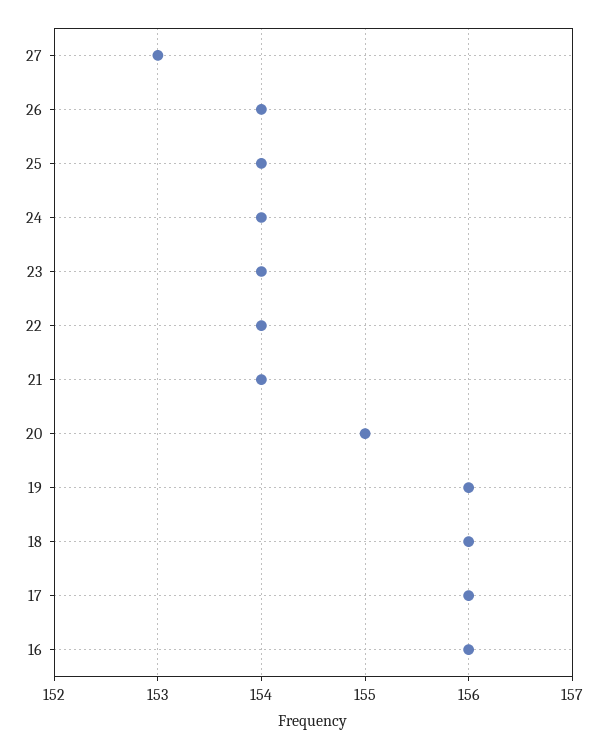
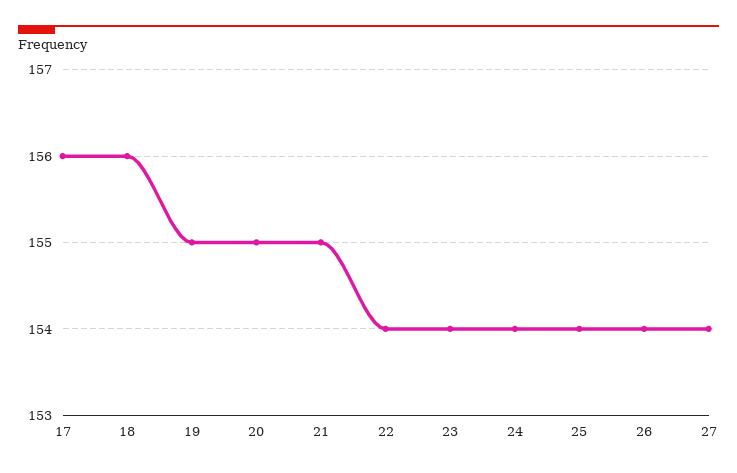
  {
-   "27": 153,
+   "27": 154,
    "26": 154,
    "25": 154,
    "24": 154,
    "23": 154,
    "22": 154,
-   "21": 154,
+   "21": 155,
    "20": 155,
-   "19": 156,
+   "19": 155,
    "18": 156,
-   "17": 156,
+   "17": 156
-   "16": 156
  }

